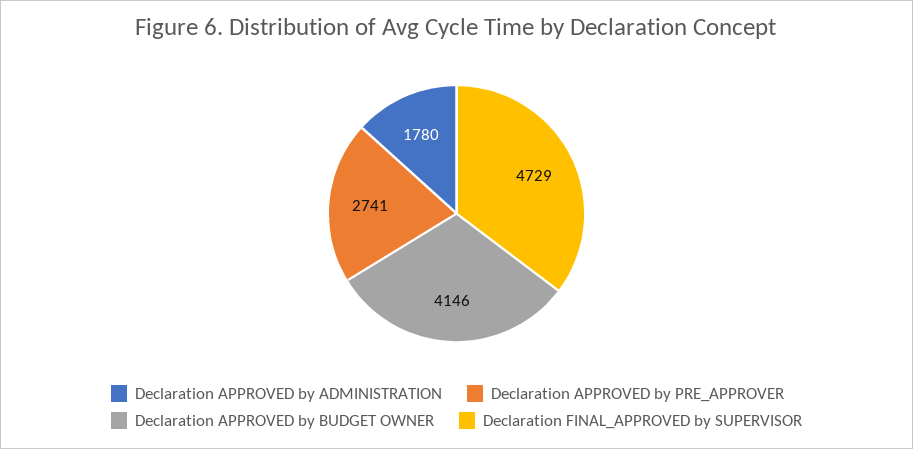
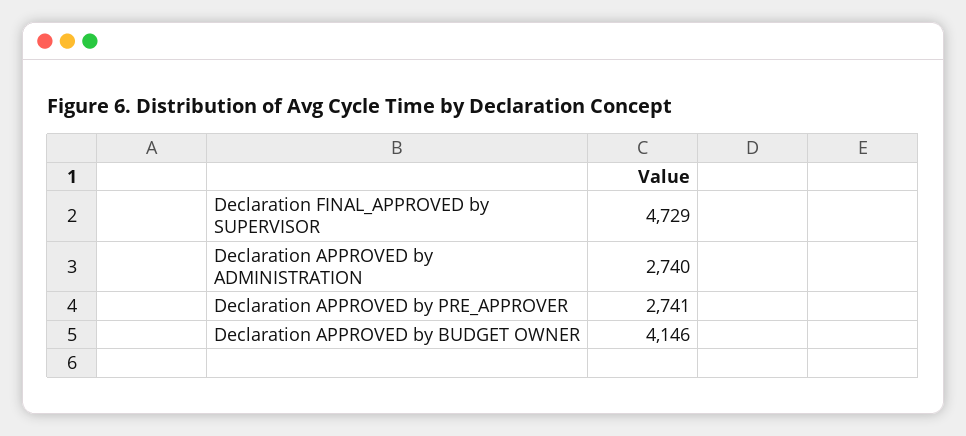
  {
-   "Declaration APPROVED by ADMINISTRATION": 1780,
+   "Declaration APPROVED by ADMINISTRATION": 2740,
    "Declaration APPROVED by PRE_APPROVER": 2741,
    "Declaration APPROVED by BUDGET OWNER": 4146,
    "Declaration FINAL_APPROVED by SUPERVISOR": 4729
  }

